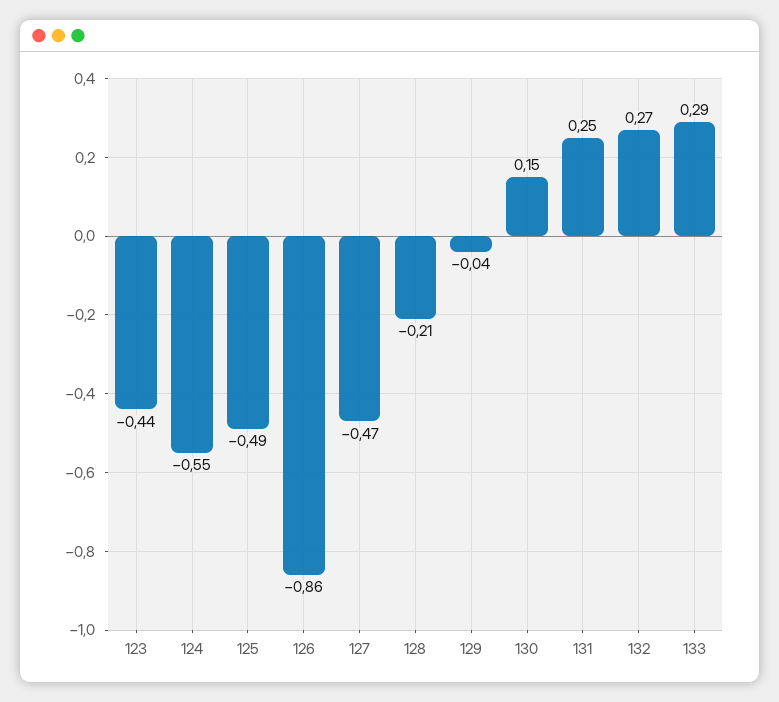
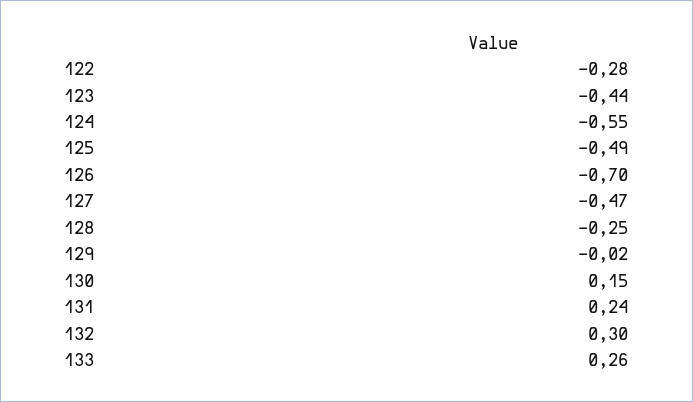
  {
    "123": -0.44,
    "124": -0.55,
    "125": -0.49,
-   "126": -0.86,
+   "126": -0.7,
    "127": -0.47,
-   "128": -0.21,
+   "128": -0.25,
-   "129": -0.04,
+   "129": -0.02,
    "130": 0.15,
-   "131": 0.25,
+   "131": 0.24,
-   "132": 0.27,
+   "132": 0.3,
-   "133": 0.29
+   "133": 0.26,
+   "122": -0.28
  }

